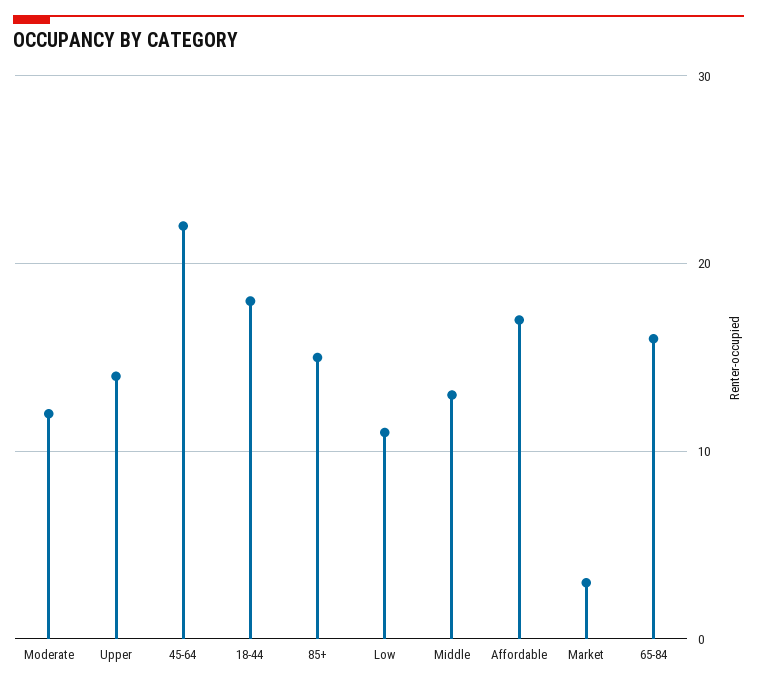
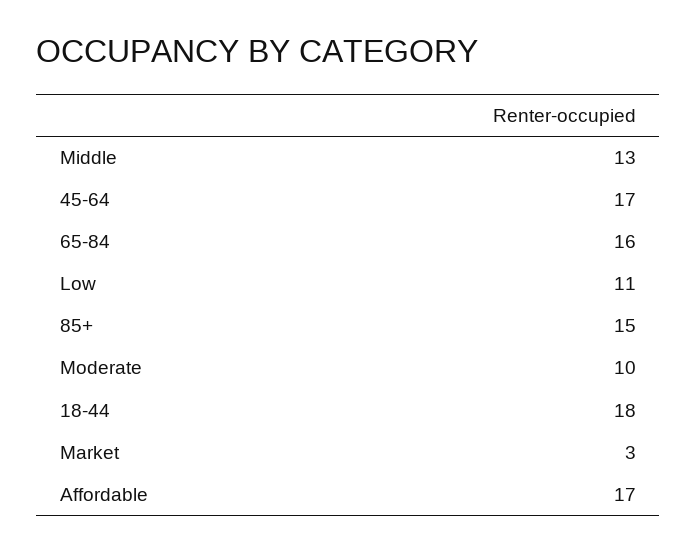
  {
-   "Moderate": 12,
+   "Moderate": 10,
-   "Upper": 14,
-   "45-64": 22,
+   "45-64": 17,
    "18-44": 18,
    "85+": 15,
    "Low": 11,
    "Middle": 13,
    "Affordable": 17,
    "Market": 3,
    "65-84": 16
  }

